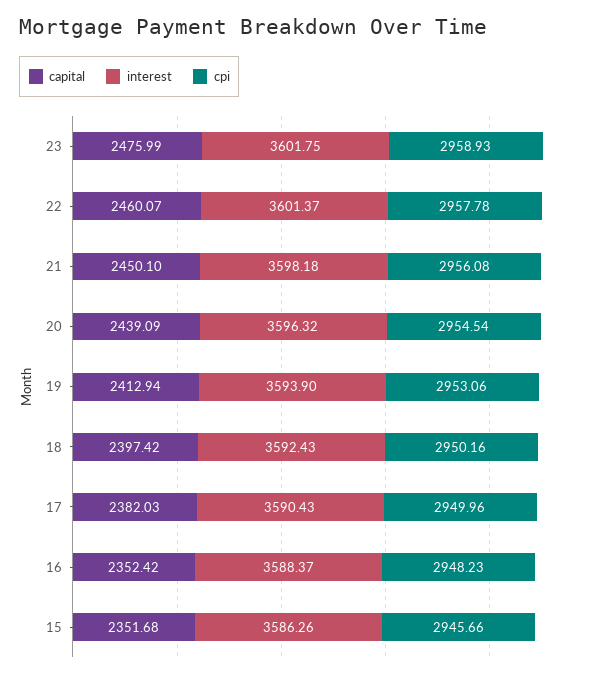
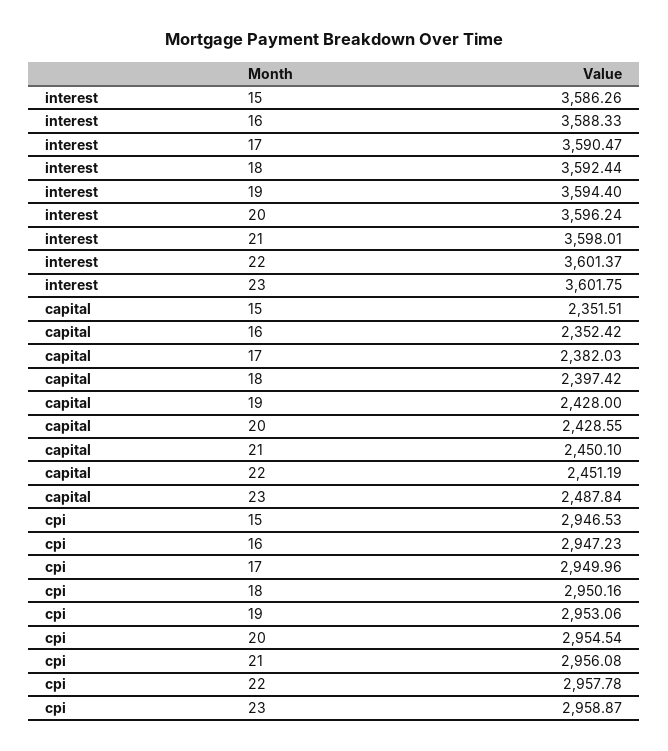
  {
    "capital": {
-     "23": 2475.99,
+     "23": 2487.84,
-     "22": 2460.07,
+     "22": 2451.19,
      "21": 2450.1,
-     "20": 2439.09,
+     "20": 2428.55,
-     "19": 2412.94,
+     "19": 2428,
      "18": 2397.42,
      "17": 2382.03,
      "16": 2352.42,
-     "15": 2351.68
+     "15": 2351.51
    },
    "interest": {
      "23": 3601.75,
      "22": 3601.37,
-     "21": 3598.18,
+     "21": 3598.01,
-     "20": 3596.32,
+     "20": 3596.24,
-     "19": 3593.9,
+     "19": 3594.4,
-     "18": 3592.43,
+     "18": 3592.44,
-     "17": 3590.43,
+     "17": 3590.47,
-     "16": 3588.37,
+     "16": 3588.33,
      "15": 3586.26
    },
    "cpi": {
-     "23": 2958.93,
+     "23": 2958.87,
      "22": 2957.78,
      "21": 2956.08,
      "20": 2954.54,
      "19": 2953.06,
      "18": 2950.16,
      "17": 2949.96,
-     "16": 2948.23,
+     "16": 2947.23,
-     "15": 2945.66
+     "15": 2946.53
    }
  }

